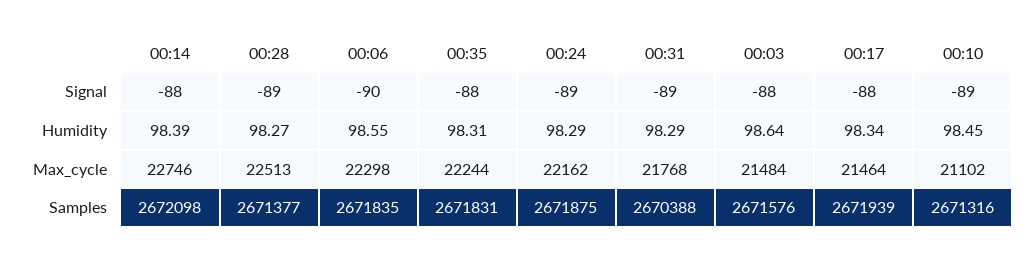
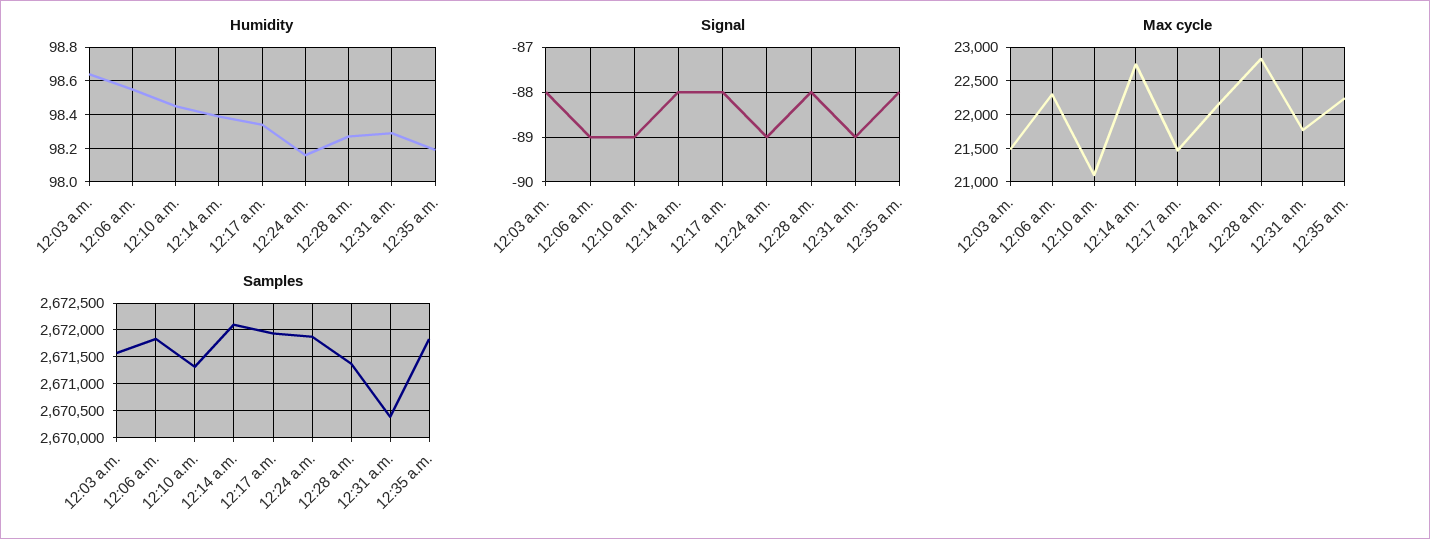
  {
    "Signal": {
      "00:14": -88,
-     "00:28": -89,
+     "00:28": -88,
-     "00:06": -90,
+     "00:06": -89,
      "00:35": -88,
      "00:24": -89,
      "00:31": -89,
      "00:03": -88,
      "00:17": -88,
      "00:10": -89
    },
    "Humidity": {
      "00:14": 98.39,
      "00:28": 98.27,
      "00:06": 98.55,
-     "00:35": 98.31,
+     "00:35": 98.2,
-     "00:24": 98.29,
+     "00:24": 98.15,
      "00:31": 98.29,
      "00:03": 98.64,
      "00:17": 98.34,
      "00:10": 98.45
    },
    "Max_cycle": {
      "00:14": 22746,
-     "00:28": 22513,
+     "00:28": 22800,
      "00:06": 22298,
      "00:35": 22244,
      "00:24": 22162,
      "00:31": 21768,
      "00:03": 21484,
      "00:17": 21464,
      "00:10": 21102
    },
    "Samples": {
      "00:14": 2672098,
      "00:28": 2671377,
      "00:06": 2671835,
      "00:35": 2671831,
      "00:24": 2671875,
      "00:31": 2670388,
      "00:03": 2671576,
      "00:17": 2671939,
      "00:10": 2671316
    }
  }

